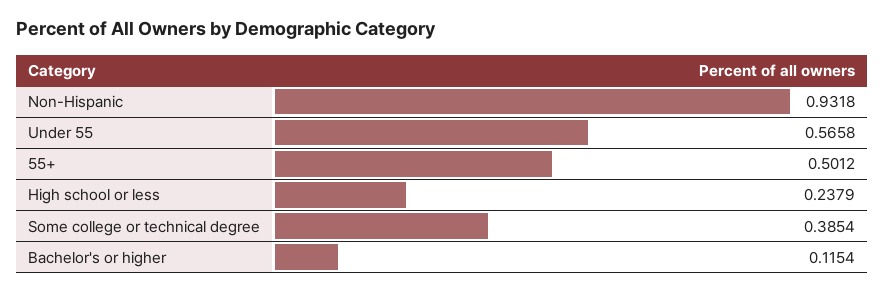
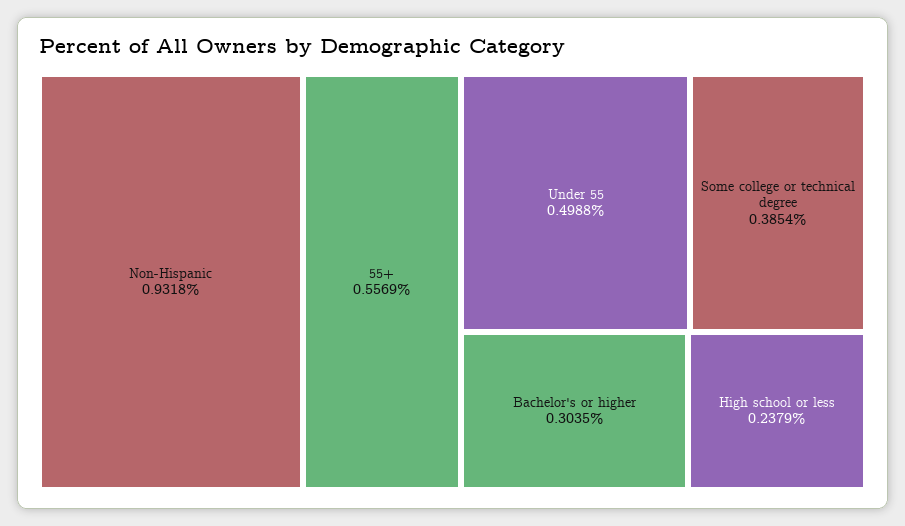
  {
    "Non-Hispanic": 0.9318,
-   "Under 55": 0.5658,
+   "Under 55": 0.4988,
-   "55+": 0.5012,
+   "55+": 0.5569,
    "High school or less": 0.2379,
    "Some college or technical degree": 0.3854,
-   "Bachelor's or higher": 0.1154
+   "Bachelor's or higher": 0.3035
  }

